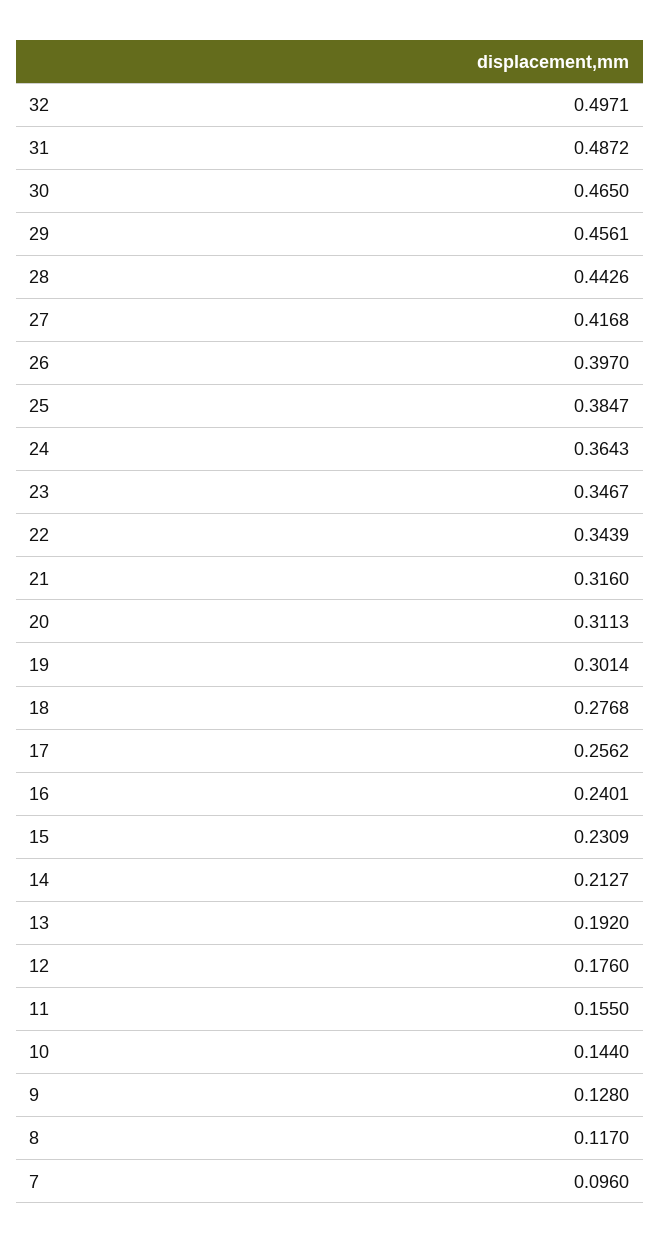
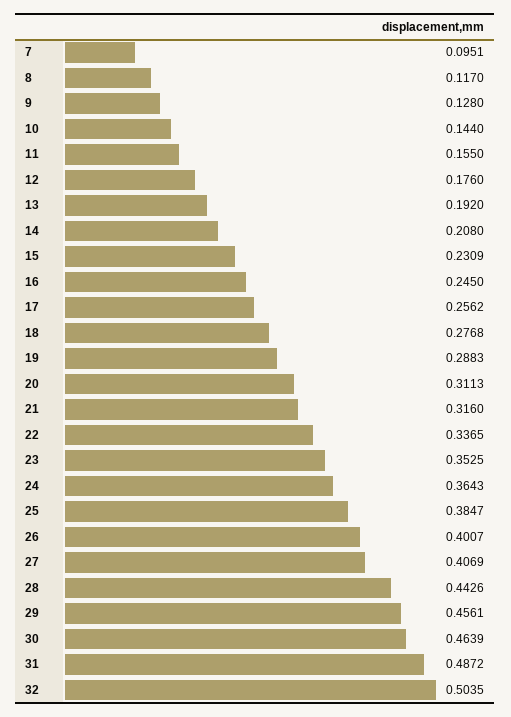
  {
-   "32": 0.4971,
+   "32": 0.5035,
    "31": 0.4872,
-   "30": 0.465,
+   "30": 0.4639,
    "29": 0.4561,
    "28": 0.4426,
-   "27": 0.4168,
+   "27": 0.4069,
-   "26": 0.397,
+   "26": 0.4007,
    "25": 0.3847,
    "24": 0.3643,
-   "23": 0.3467,
+   "23": 0.3525,
-   "22": 0.3439,
+   "22": 0.3365,
    "21": 0.316,
    "20": 0.3113,
-   "19": 0.3014,
+   "19": 0.2883,
    "18": 0.2768,
    "17": 0.2562,
-   "16": 0.2401,
+   "16": 0.245,
    "15": 0.2309,
-   "14": 0.2127,
+   "14": 0.208,
    "13": 0.192,
    "12": 0.176,
    "11": 0.155,
    "10": 0.144,
    "9": 0.128,
    "8": 0.117,
-   "7": 0.096
+   "7": 0.0951
  }

